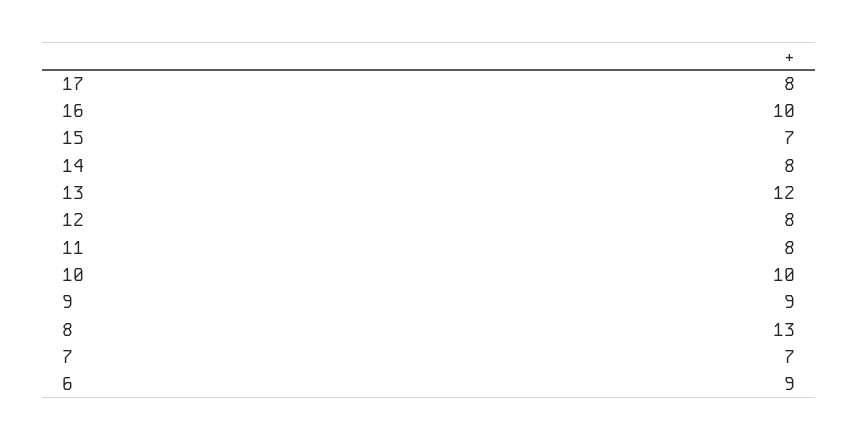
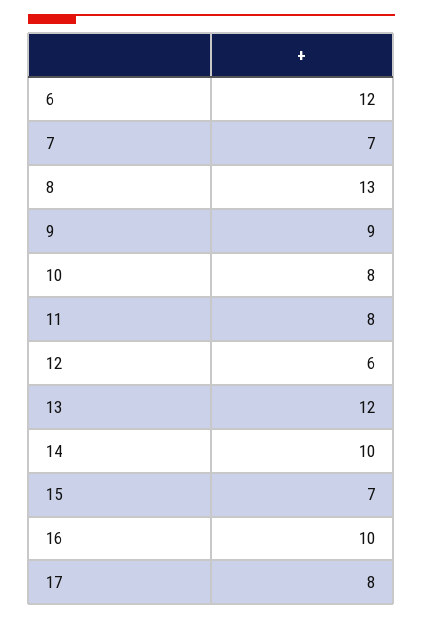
  {
    "17": 8,
    "16": 10,
    "15": 7,
-   "14": 8,
+   "14": 10,
    "13": 12,
-   "12": 8,
+   "12": 6,
    "11": 8,
-   "10": 10,
+   "10": 8,
    "9": 9,
    "8": 13,
    "7": 7,
-   "6": 9
+   "6": 12
  }

